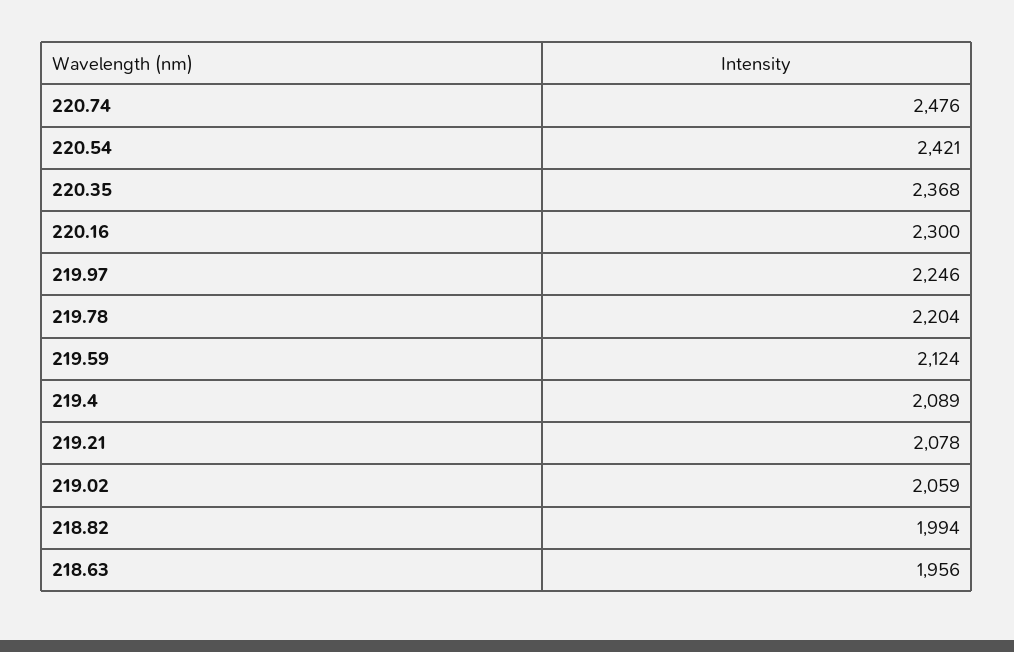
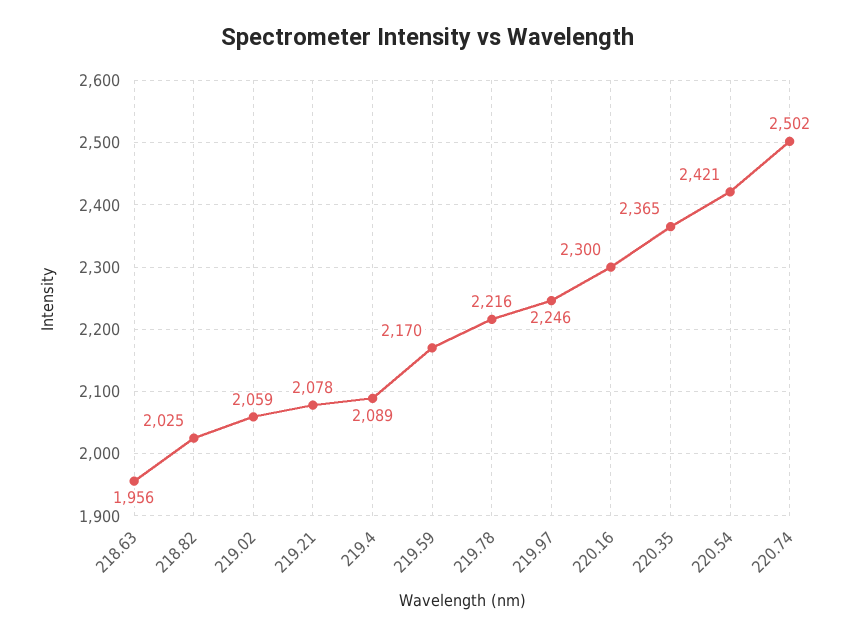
  {
-   "220.74": 2476,
+   "220.74": 2502,
    "220.54": 2421,
-   "220.35": 2368,
+   "220.35": 2365,
    "220.16": 2300,
    "219.97": 2246,
-   "219.78": 2204,
+   "219.78": 2216,
-   "219.59": 2124,
+   "219.59": 2170,
    "219.4": 2089,
    "219.21": 2078,
    "219.02": 2059,
-   "218.82": 1994,
+   "218.82": 2025,
    "218.63": 1956
  }

